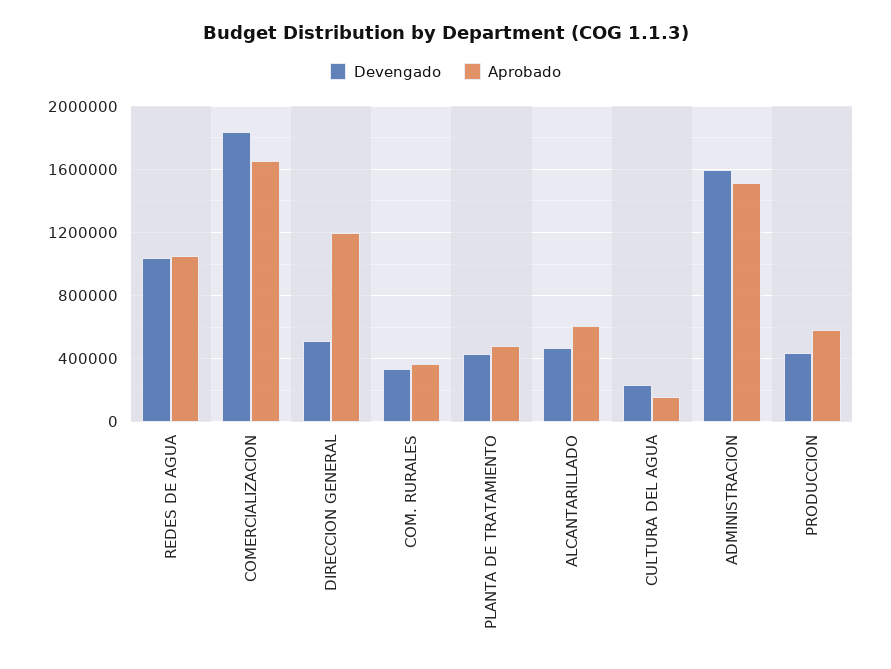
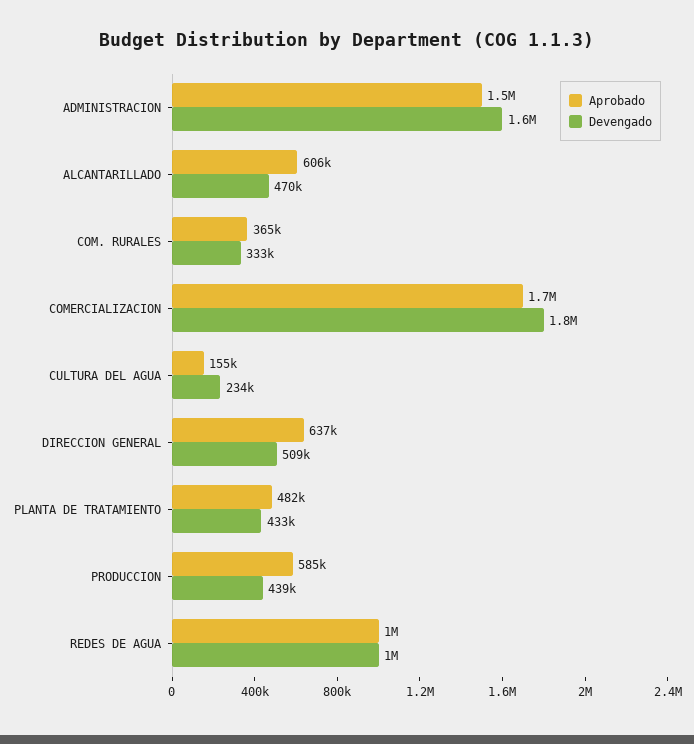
  {
    "Devengado": {
      "REDES DE AGUA": 1000000,
      "COMERCIALIZACION": 1800000,
      "DIRECCION GENERAL": 509000,
      "COM. RURALES": 333000,
      "PLANTA DE TRATAMIENTO": 433000,
      "ALCANTARILLADO": 470000,
      "CULTURA DEL AGUA": 234000,
      "ADMINISTRACION": 1600000,
      "PRODUCCION": 439000
    },
    "Aprobado": {
      "REDES DE AGUA": 1000000,
      "COMERCIALIZACION": 1700000,
-     "DIRECCION GENERAL": 1200000,
+     "DIRECCION GENERAL": 637000,
      "COM. RURALES": 365000,
      "PLANTA DE TRATAMIENTO": 482000,
      "ALCANTARILLADO": 606000,
      "CULTURA DEL AGUA": 155000,
      "ADMINISTRACION": 1500000,
      "PRODUCCION": 585000
    }
  }

